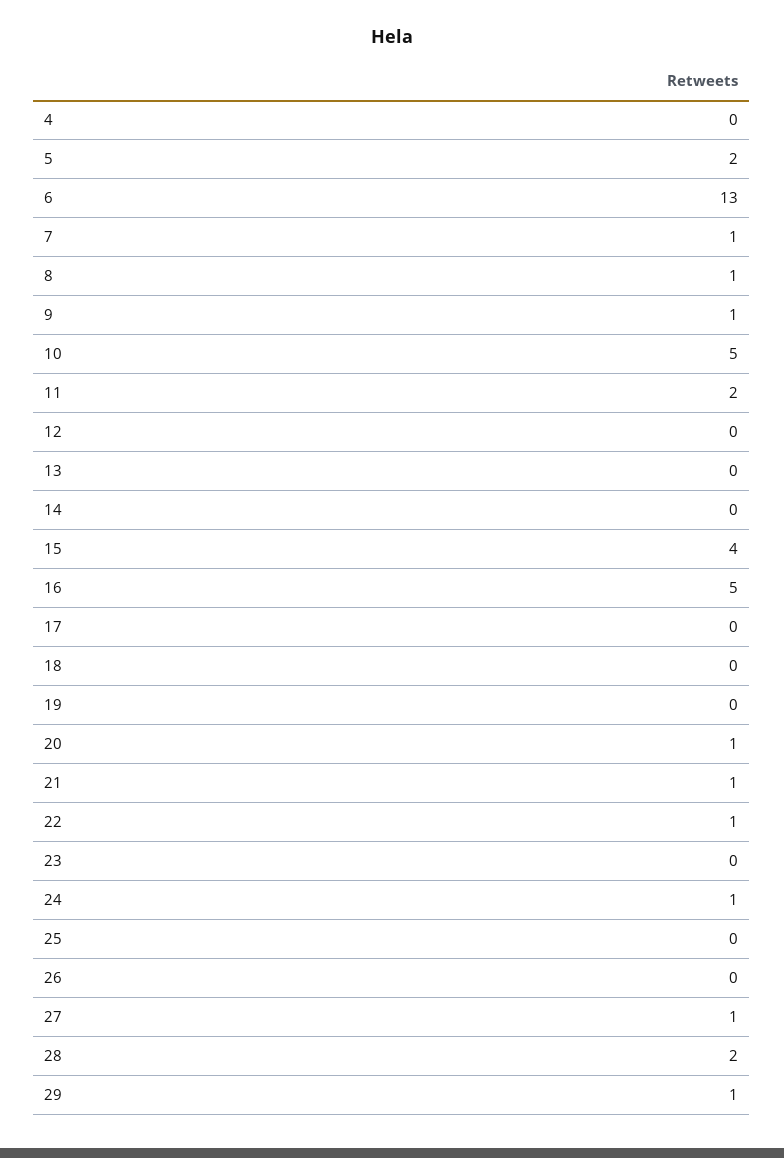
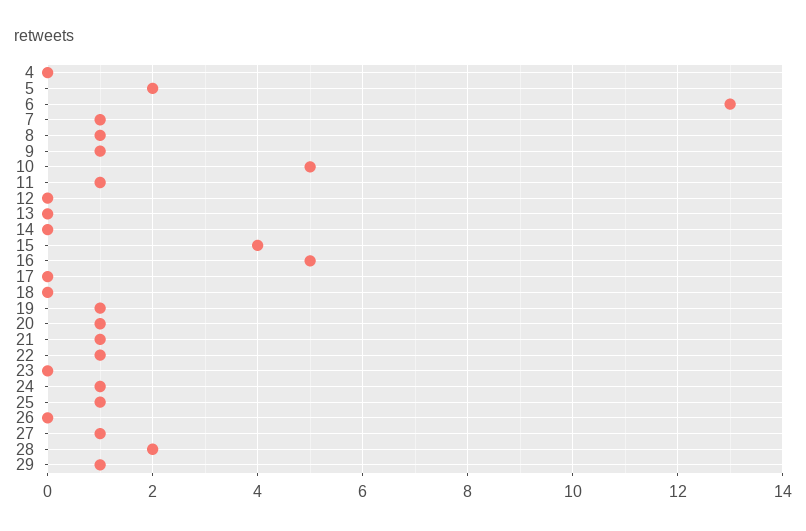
  {
    "4": 0,
    "5": 2,
    "6": 13,
    "7": 1,
    "8": 1,
    "9": 1,
    "10": 5,
-   "11": 2,
+   "11": 1,
    "12": 0,
    "13": 0,
    "14": 0,
    "15": 4,
    "16": 5,
    "17": 0,
    "18": 0,
-   "19": 0,
+   "19": 1,
    "20": 1,
    "21": 1,
    "22": 1,
    "23": 0,
    "24": 1,
-   "25": 0,
+   "25": 1,
    "26": 0,
    "27": 1,
    "28": 2,
    "29": 1
  }

